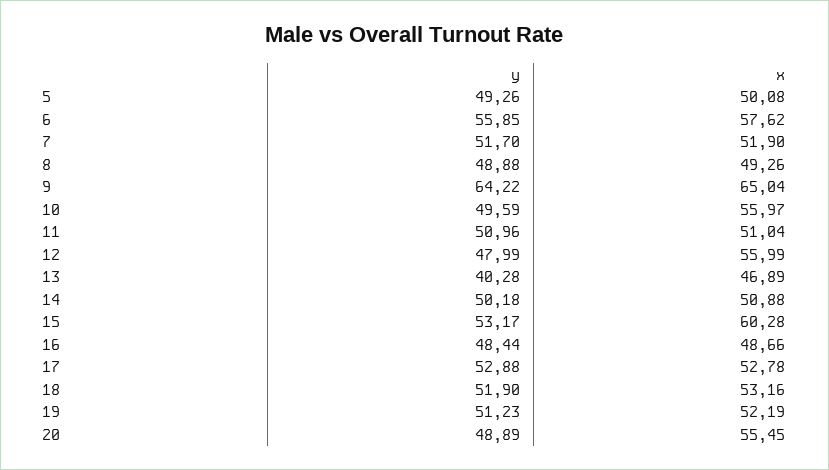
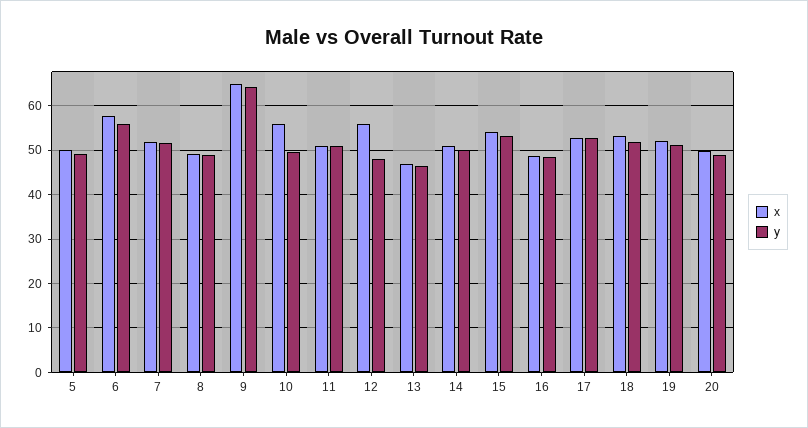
  {
    "y": {
      "5": 49.26,
      "6": 55.85,
      "7": 51.7,
      "8": 48.88,
      "9": 64.22,
      "10": 49.59,
      "11": 50.96,
      "12": 47.99,
-     "13": 40.28,
+     "13": 46,
      "14": 50.18,
      "15": 53.17,
      "16": 48.44,
      "17": 52.88,
      "18": 51.9,
      "19": 51.23,
      "20": 48.89
    },
    "x": {
      "5": 50.08,
      "6": 57.62,
      "7": 51.9,
      "8": 49.26,
      "9": 65.04,
      "10": 55.97,
      "11": 51.04,
      "12": 55.99,
      "13": 46.89,
      "14": 50.88,
-     "15": 60.28,
+     "15": 54,
      "16": 48.66,
      "17": 52.78,
      "18": 53.16,
      "19": 52.19,
-     "20": 55.45
+     "20": 50
    }
  }

